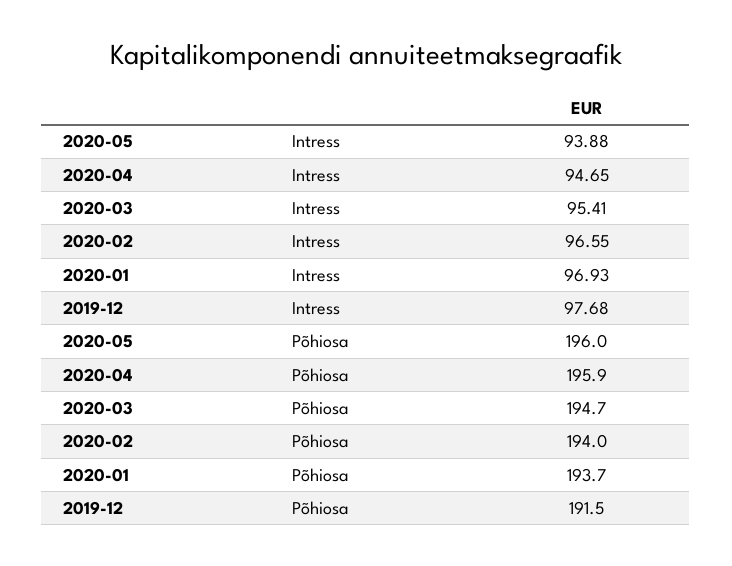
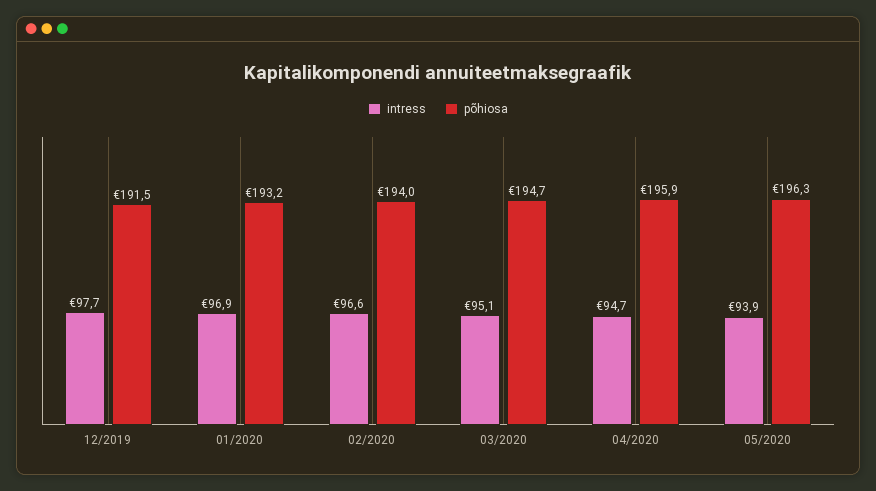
  {
    "Intress": {
      "2020-05": 93.88,
      "2020-04": 94.65,
-     "2020-03": 95.41,
+     "2020-03": 95.1,
      "2020-02": 96.55,
      "2020-01": 96.93,
      "2019-12": 97.68
    },
    "Põhiosa": {
-     "2020-05": 196,
+     "2020-05": 196.3,
      "2020-04": 195.9,
      "2020-03": 194.7,
      "2020-02": 194,
-     "2020-01": 193.7,
+     "2020-01": 193.2,
      "2019-12": 191.5
    }
  }

